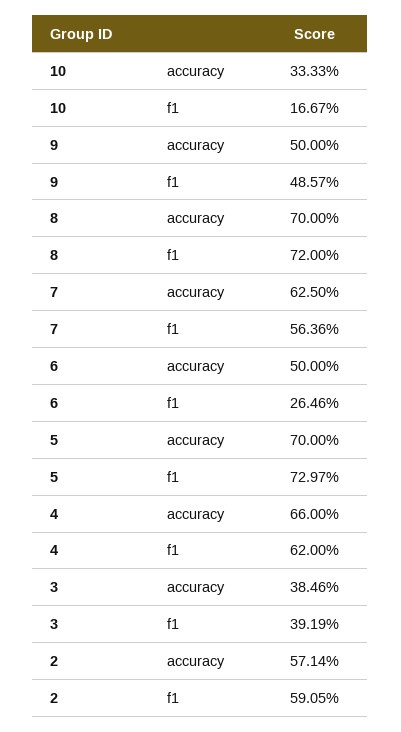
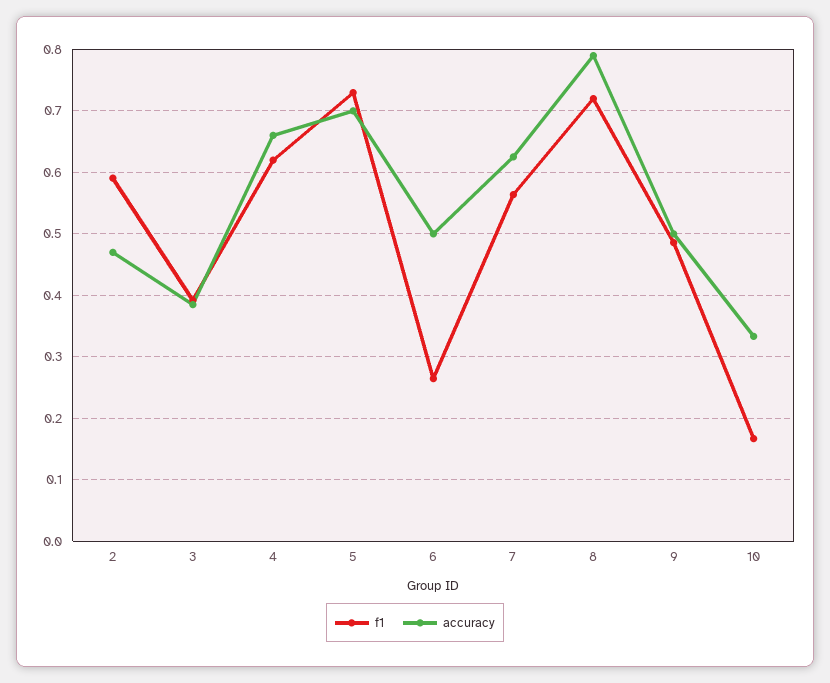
  {
    "accuracy": {
      "10": 0.3333,
      "9": 0.5,
-     "8": 0.7,
+     "8": 0.79,
      "7": 0.625,
      "6": 0.5,
      "5": 0.7,
      "4": 0.66,
      "3": 0.3846,
-     "2": 0.5714
+     "2": 0.47
    },
    "f1": {
      "10": 0.1667,
      "9": 0.4857,
      "8": 0.72,
      "7": 0.5636,
      "6": 0.2646,
      "5": 0.7297,
      "4": 0.62,
      "3": 0.3919,
      "2": 0.5905
    }
  }

